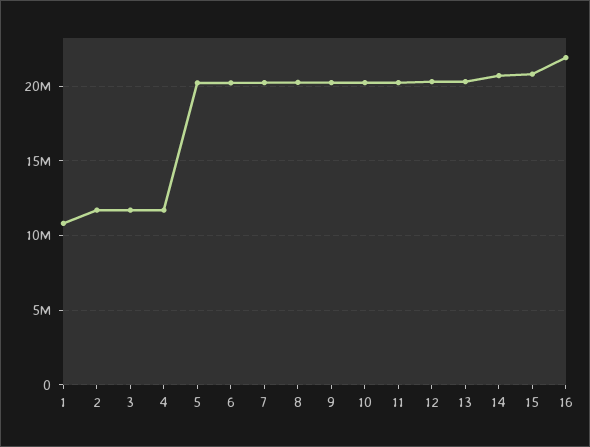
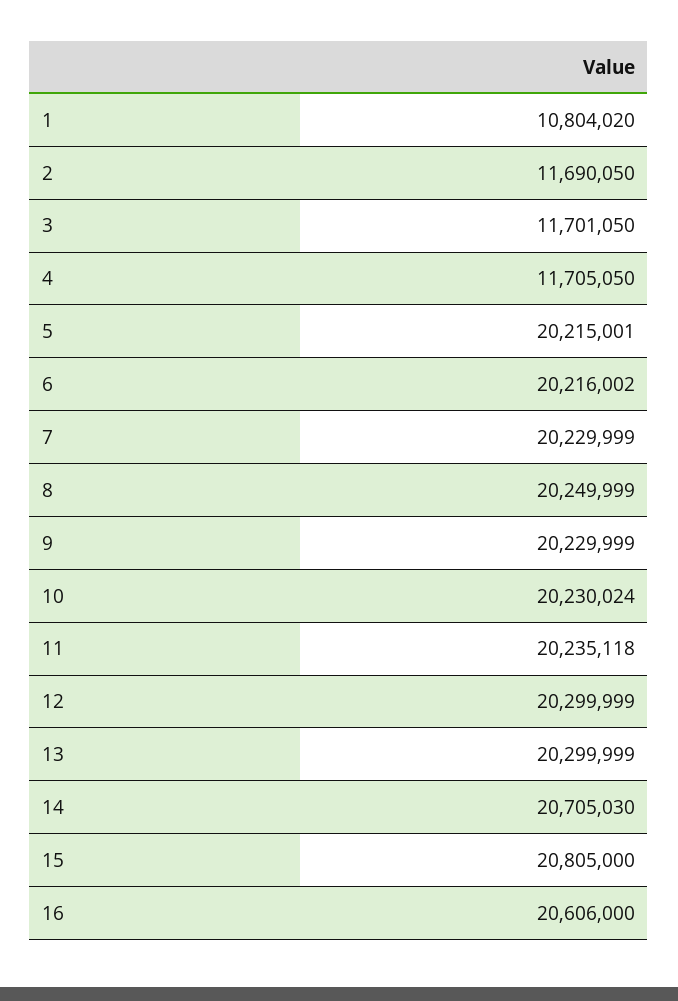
  {
    "1": 10804020,
    "2": 11690050,
    "3": 11701050,
    "4": 11705050,
    "5": 20215001,
    "6": 20216002,
    "7": 20229999,
    "8": 20249999,
    "9": 20229999,
    "10": 20230024,
    "11": 20235118,
    "12": 20299999,
    "13": 20299999,
    "14": 20705030,
    "15": 20805000,
-   "16": 22000000
+   "16": 20606000
  }

